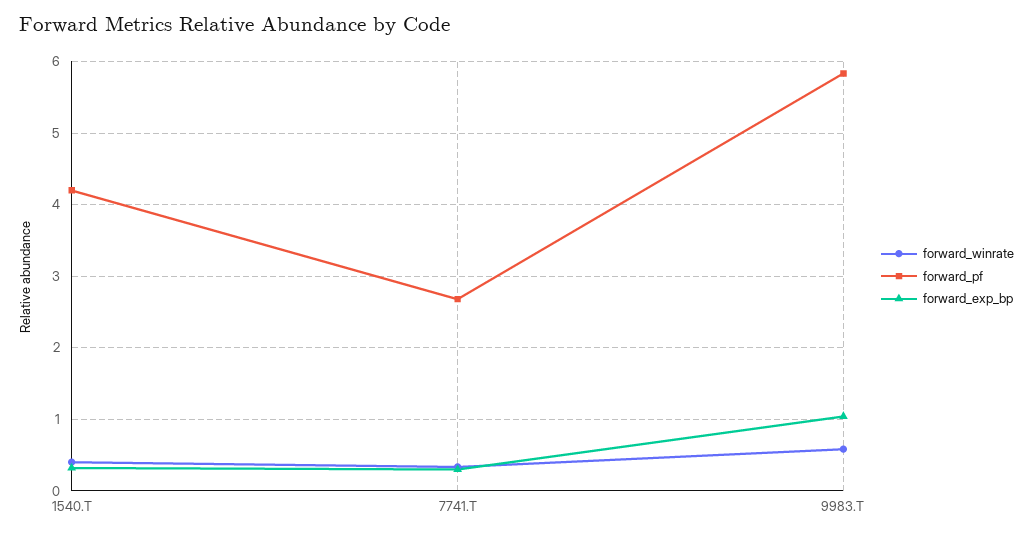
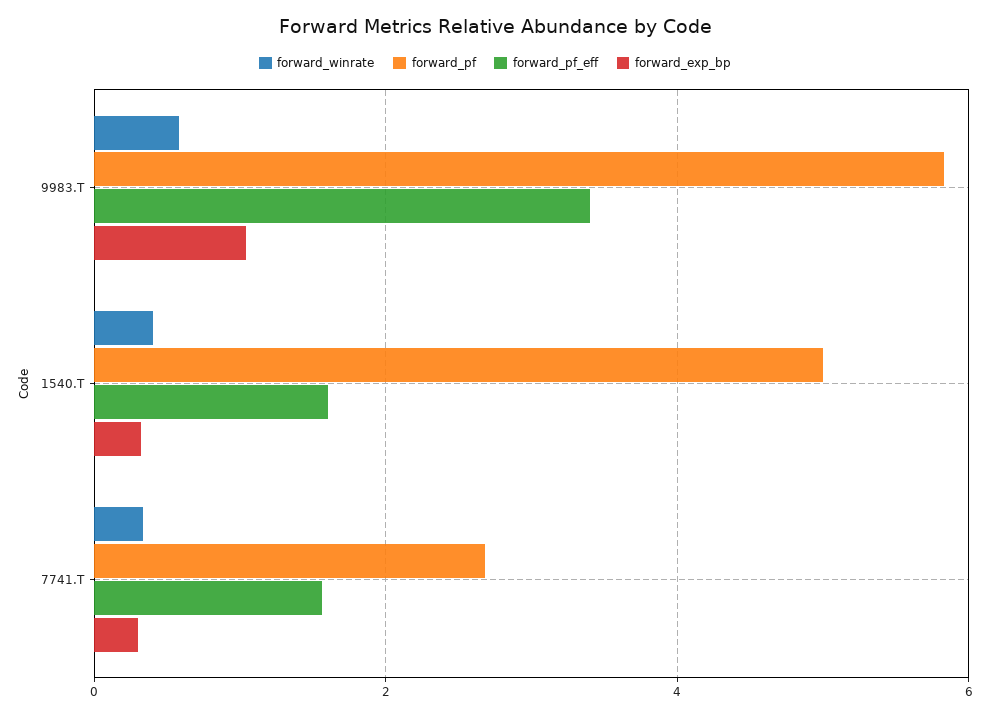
  {
    "forward_winrate": {
      "1540.T": 0.4,
      "7741.T": 0.3,
      "9983.T": 0.6
    },
    "forward_pf": {
-     "1540.T": 4.2,
+     "1540.T": 5,
      "7741.T": 2.7,
      "9983.T": 5.8
    },
    "forward_exp_bp": {
      "1540.T": 0.3,
      "7741.T": 0.3,
      "9983.T": 1
-   }
+   },
+   "forward_pf_eff": {
+     "9983.T": 3.4,
+     "1540.T": 1.6,
+     "7741.T": 1.6
+   }
  }

